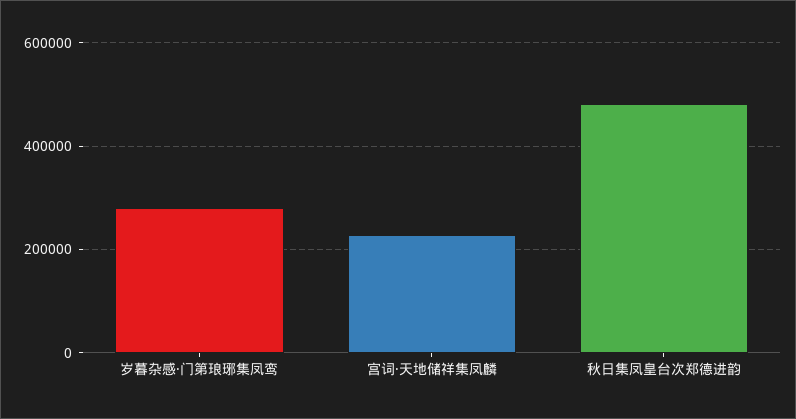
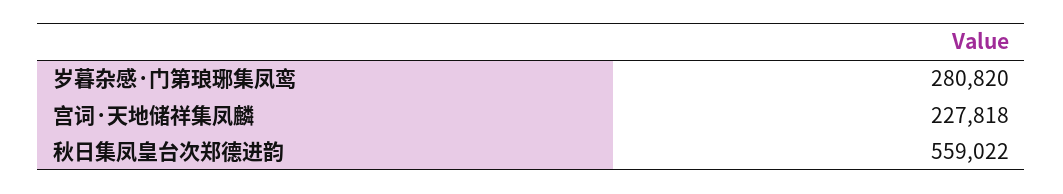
  {
    "岁暮杂感·门第琅琊集凤鸾": 280820,
    "宫词·天地储祥集凤麟": 227818,
-   "秋日集凤皇台次郑德进韵": 480000
+   "秋日集凤皇台次郑德进韵": 559022
  }

